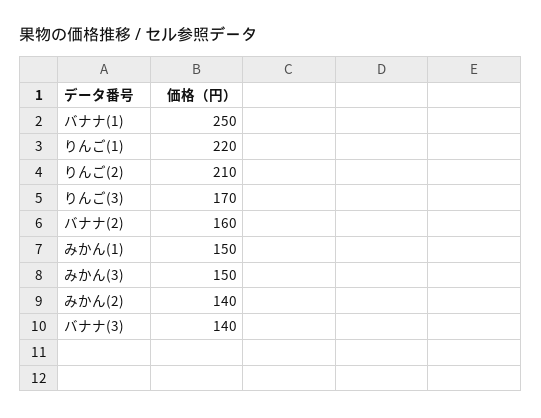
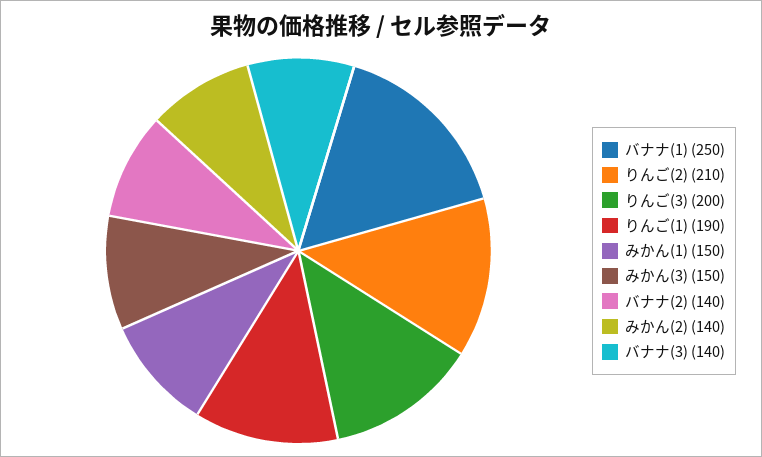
  {
    "バナナ(1)": 250,
-   "りんご(1)": 220,
+   "りんご(1)": 190,
    "りんご(2)": 210,
-   "りんご(3)": 170,
+   "りんご(3)": 200,
-   "バナナ(2)": 160,
+   "バナナ(2)": 140,
    "みかん(1)": 150,
    "みかん(3)": 150,
    "みかん(2)": 140,
    "バナナ(3)": 140
  }

